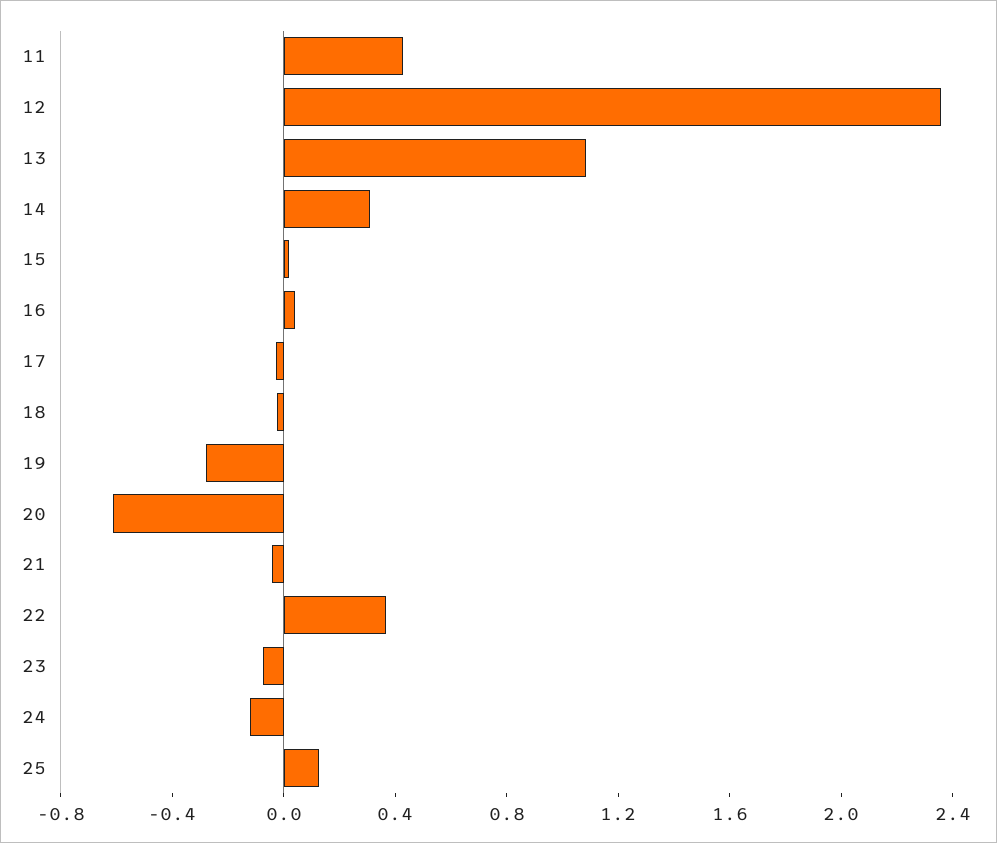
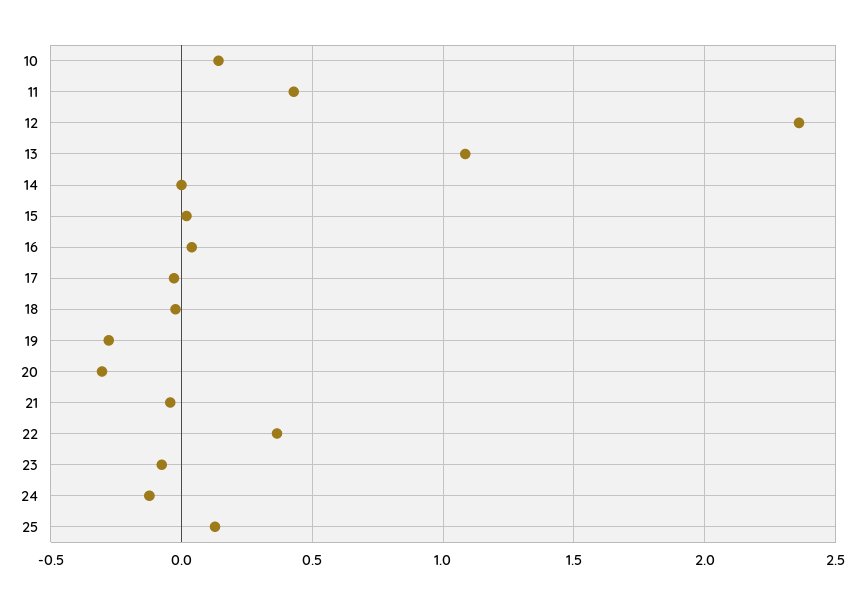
  {
    "11": 0.45,
    "12": 2.35,
    "13": 1.1,
-   "14": 0.3,
+   "14": 0,
    "15": 0,
    "16": 0.05,
    "17": -0.05,
    "18": 0,
    "19": -0.3,
-   "20": -0.6,
+   "20": -0.3,
    "21": -0.05,
    "22": 0.35,
    "23": -0.1,
    "24": -0.1,
-   "25": 0.15
+   "25": 0.15,
+   "10": 0.15
  }

